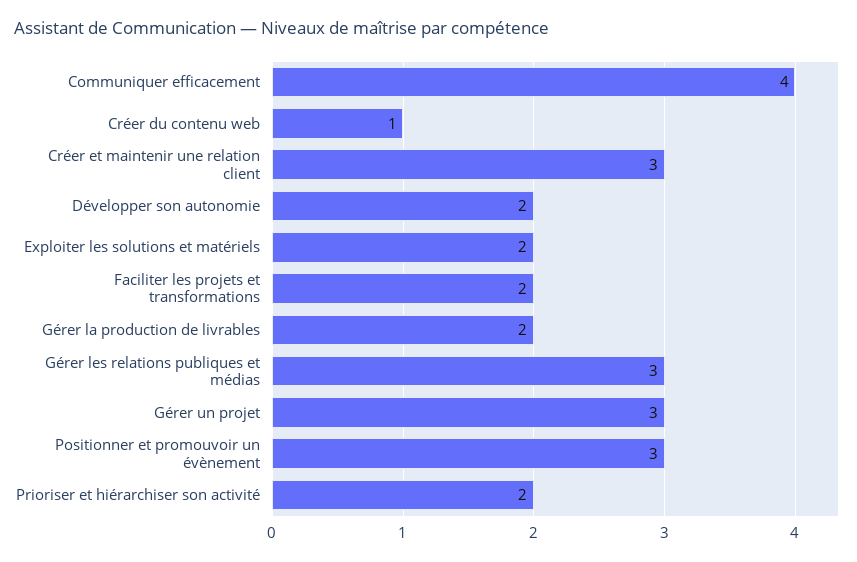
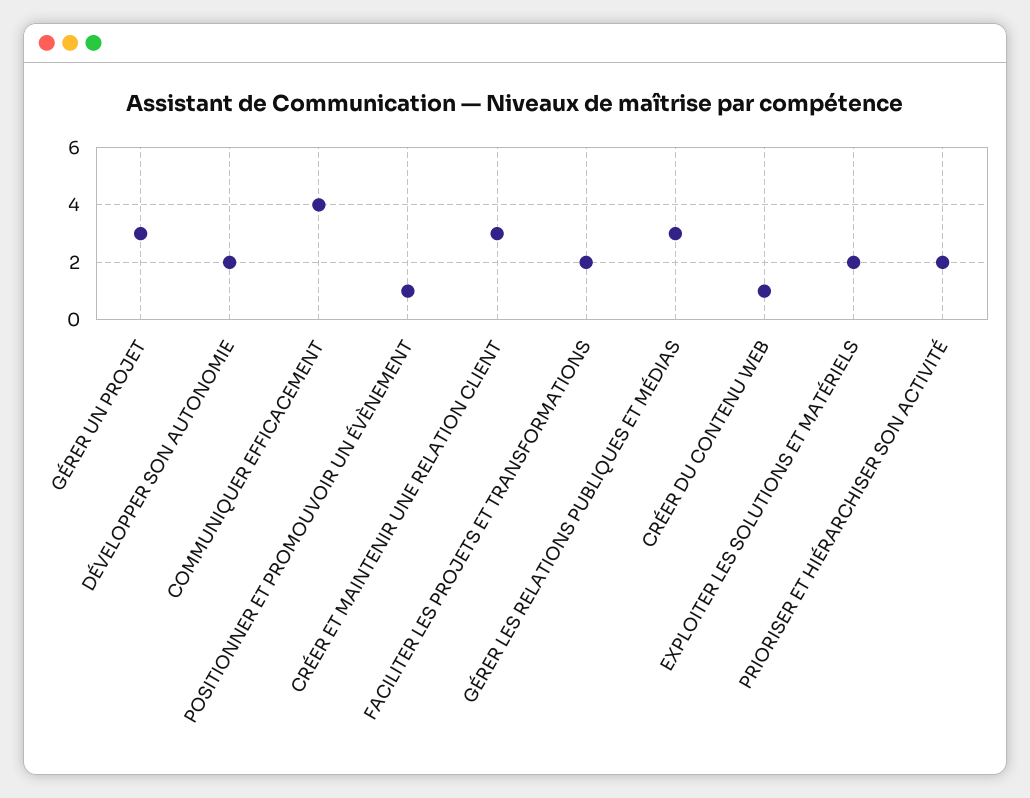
  {
    "Communiquer efficacement": 4,
    "Créer du contenu web": 1,
    "Créer et maintenir une relation client": 3,
    "Développer son autonomie": 2,
    "Exploiter les solutions et matériels": 2,
    "Faciliter les projets et transformations": 2,
-   "Gérer la production de livrables": 2,
    "Gérer les relations publiques et médias": 3,
    "Gérer un projet": 3,
-   "Positionner et promouvoir un évènement": 3,
+   "Positionner et promouvoir un évènement": 1,
    "Prioriser et hiérarchiser son activité": 2
  }

